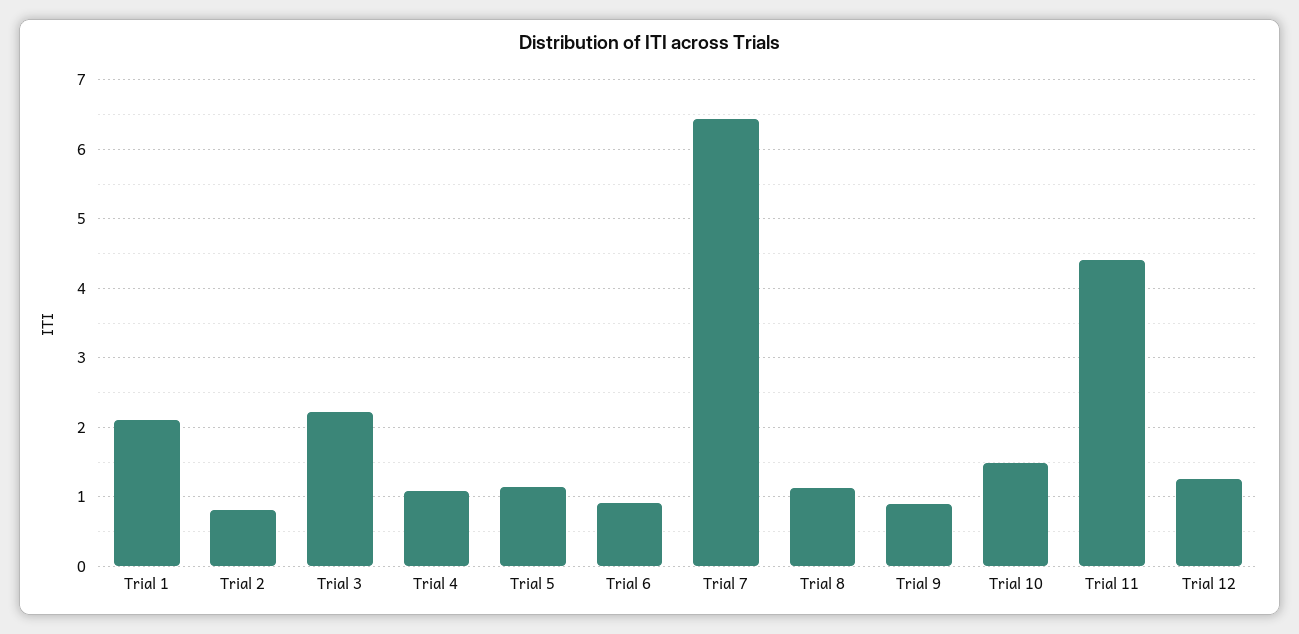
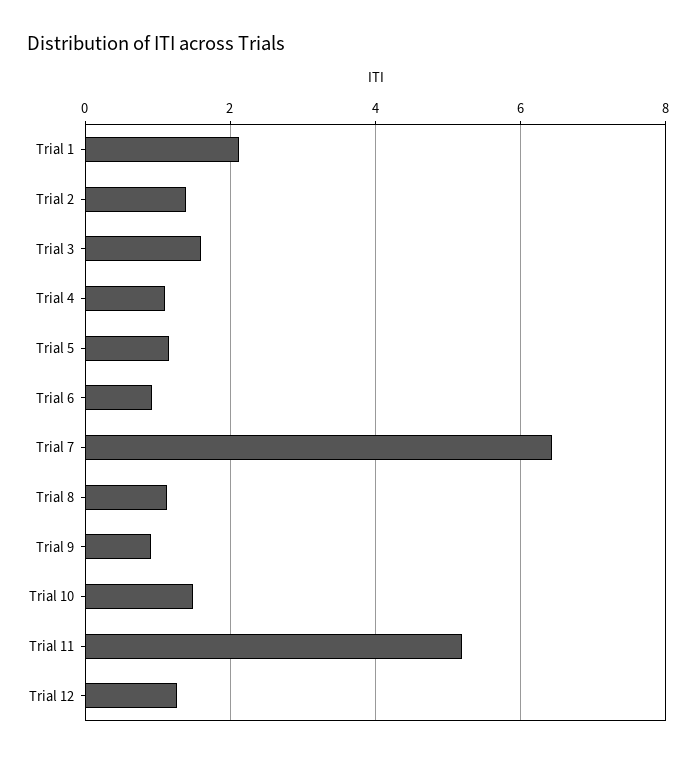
  {
    "Trial 1": 2.1,
-   "Trial 2": 0.8,
+   "Trial 2": 1.4,
-   "Trial 3": 2.2,
+   "Trial 3": 1.6,
    "Trial 4": 1.1,
    "Trial 5": 1.1,
    "Trial 6": 0.9,
    "Trial 7": 6.4,
    "Trial 8": 1.1,
    "Trial 9": 0.9,
    "Trial 10": 1.5,
-   "Trial 11": 4.4,
+   "Trial 11": 5.2,
    "Trial 12": 1.3
  }

